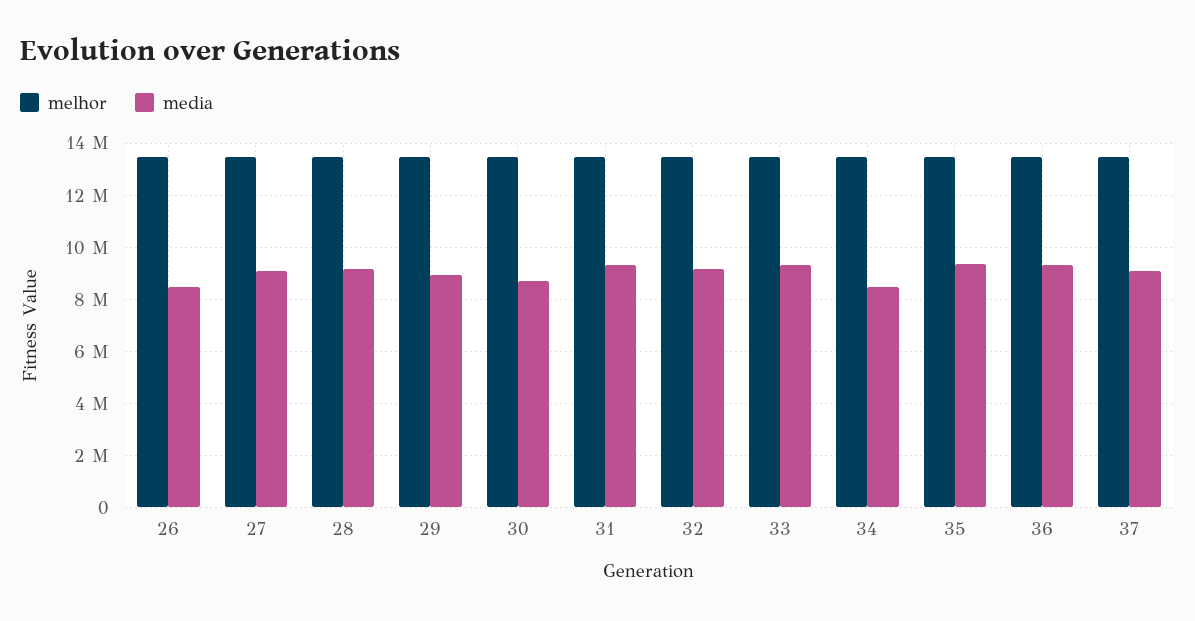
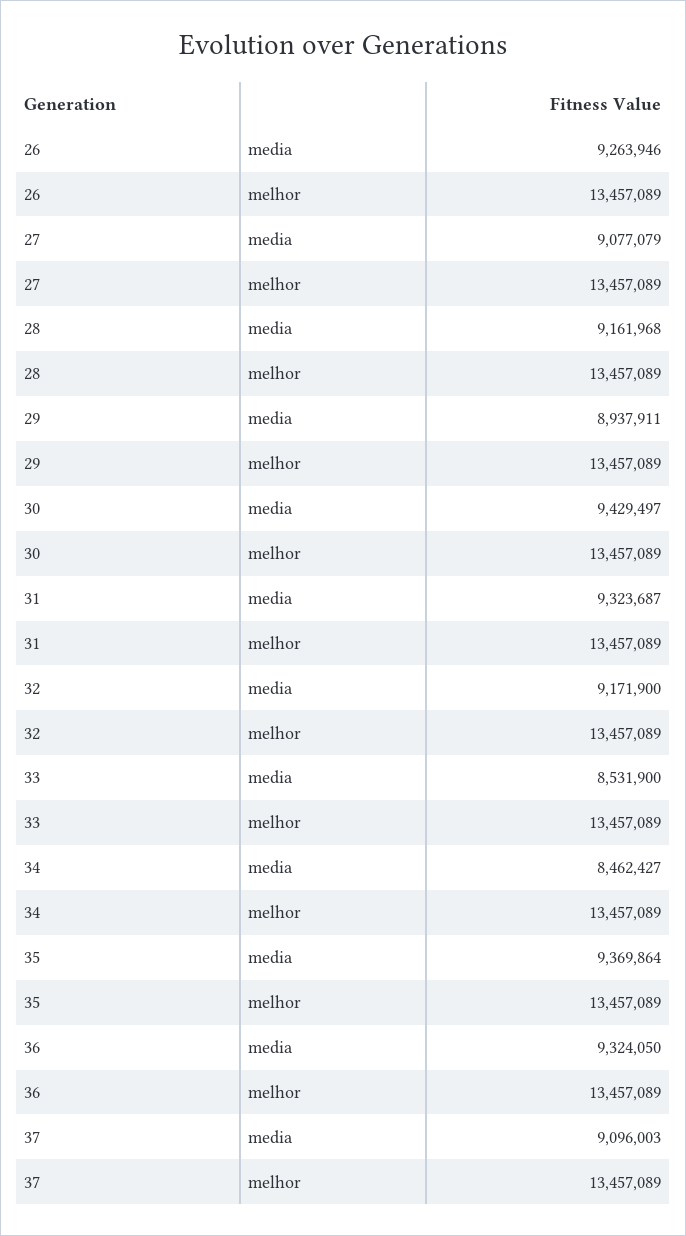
  {
    "melhor": {
      "26": 13457089,
      "27": 13457089,
      "28": 13457089,
      "29": 13457089,
      "30": 13457089,
      "31": 13457089,
      "32": 13457089,
      "33": 13457089,
      "34": 13457089,
      "35": 13457089,
      "36": 13457089,
      "37": 13457089
    },
    "media": {
-     "26": 8500000,
+     "26": 9263946,
      "27": 9077079,
      "28": 9161968,
      "29": 8937911,
-     "30": 8750000,
+     "30": 9429497,
      "31": 9323687,
      "32": 9171900,
-     "33": 9250000,
+     "33": 8531900,
      "34": 8462427,
      "35": 9369864,
      "36": 9324050,
      "37": 9096003
    }
  }

